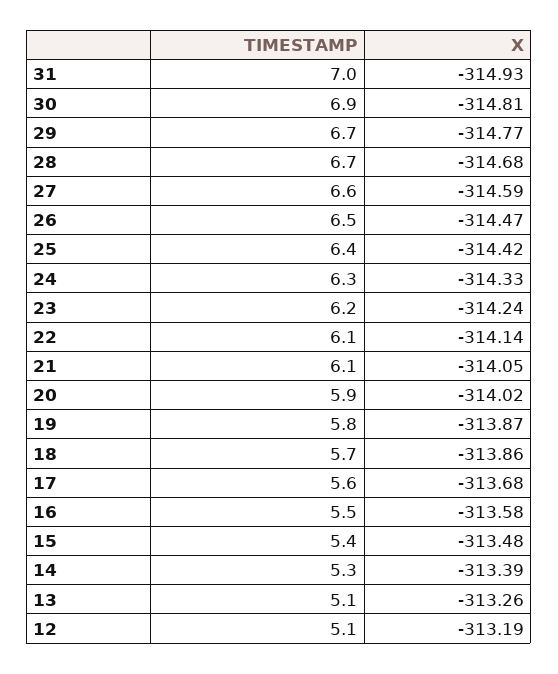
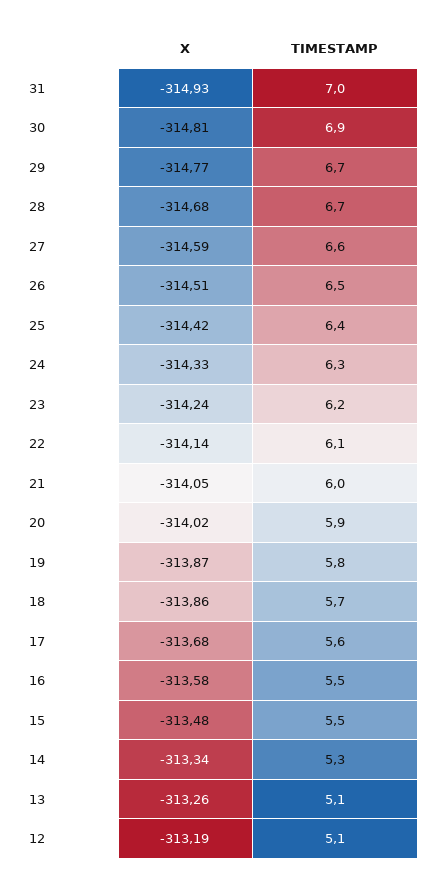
  {
    "TIMESTAMP": {
      "31": 7,
      "30": 6.9,
      "29": 6.7,
      "28": 6.7,
      "27": 6.6,
      "26": 6.5,
      "25": 6.4,
      "24": 6.3,
      "23": 6.2,
      "22": 6.1,
-     "21": 6.1,
+     "21": 6,
      "20": 5.9,
      "19": 5.8,
      "18": 5.7,
      "17": 5.6,
      "16": 5.5,
-     "15": 5.4,
+     "15": 5.5,
      "14": 5.3,
      "13": 5.1,
      "12": 5.1
    },
    "X": {
      "31": -314.93,
      "30": -314.81,
      "29": -314.77,
      "28": -314.68,
      "27": -314.59,
-     "26": -314.47,
+     "26": -314.51,
      "25": -314.42,
      "24": -314.33,
      "23": -314.24,
      "22": -314.14,
      "21": -314.05,
      "20": -314.02,
      "19": -313.87,
      "18": -313.86,
      "17": -313.68,
      "16": -313.58,
      "15": -313.48,
-     "14": -313.39,
+     "14": -313.34,
      "13": -313.26,
      "12": -313.19
    }
  }

